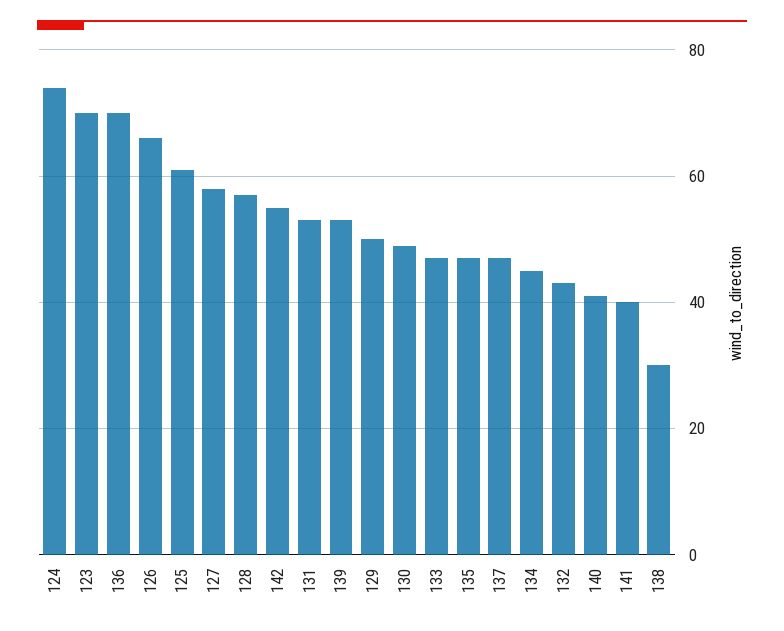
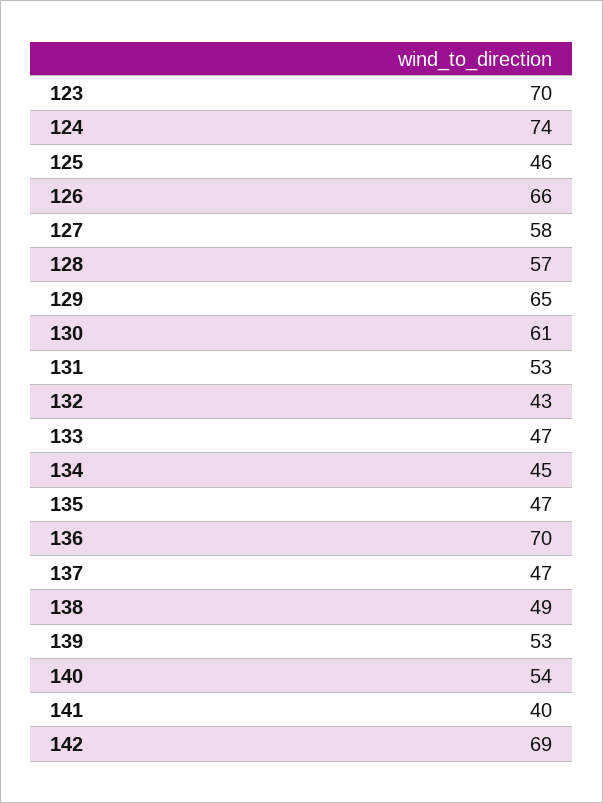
  {
    "124": 74,
    "123": 70,
    "136": 70,
    "126": 66,
-   "125": 60,
+   "125": 46,
    "127": 58,
    "128": 57,
-   "142": 55,
+   "142": 69,
    "131": 53,
    "139": 53,
-   "129": 50,
+   "129": 65,
-   "130": 50,
+   "130": 61,
    "133": 47,
    "135": 47,
    "137": 47,
    "134": 45,
    "132": 43,
-   "140": 40,
+   "140": 54,
    "141": 40,
-   "138": 30
+   "138": 49
  }

